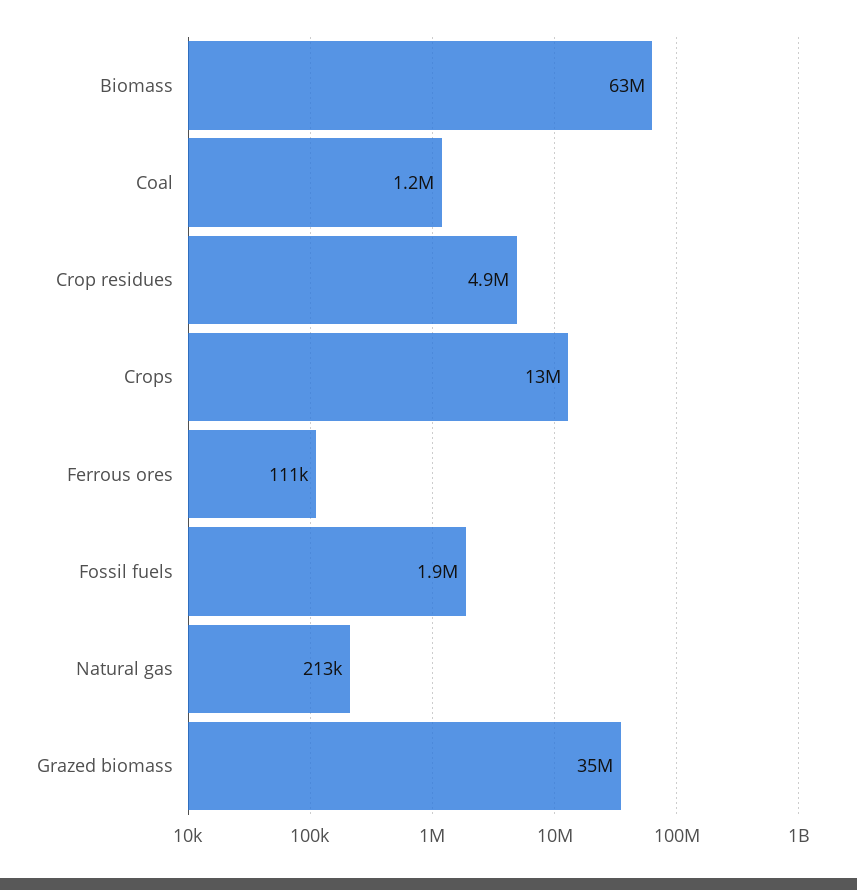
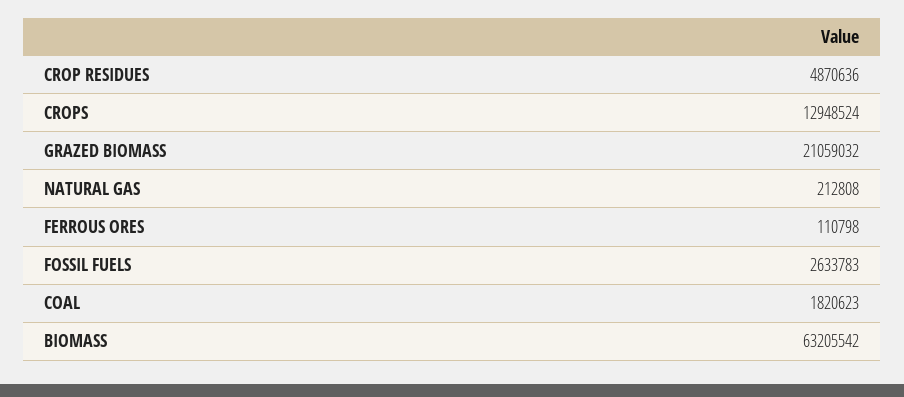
  {
    "Biomass": 63205542,
-   "Coal": 1200000,
+   "Coal": 1820623,
    "Crop residues": 4870636,
    "Crops": 12948524,
    "Ferrous ores": 110798,
-   "Fossil fuels": 1900000,
+   "Fossil fuels": 2633783,
    "Natural gas": 212808,
-   "Grazed biomass": 35000000
+   "Grazed biomass": 21059032
  }

